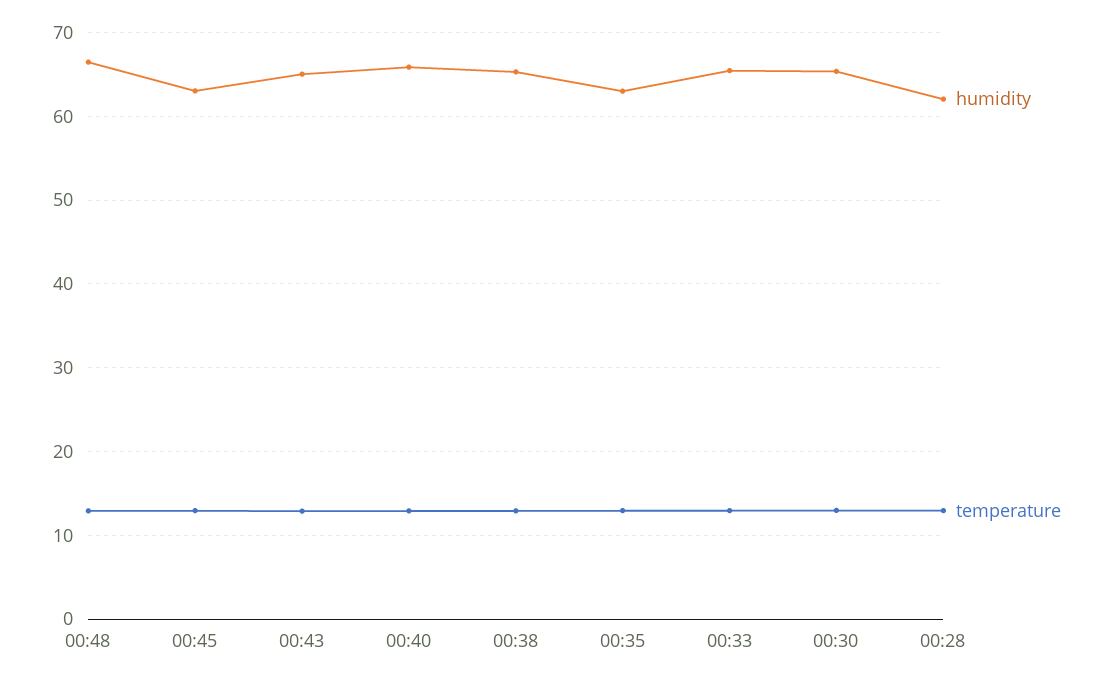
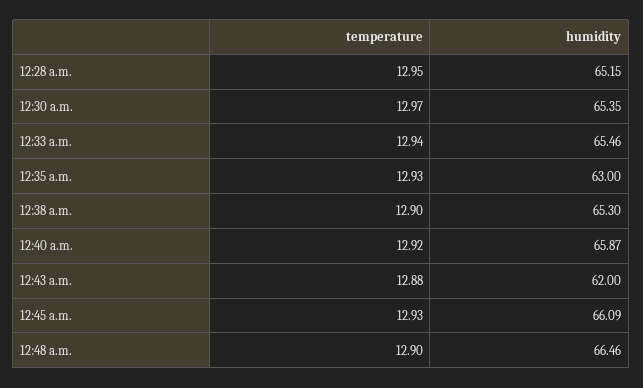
  {
    "humidity": {
      "00:48": 66.46,
-     "00:45": 63,
+     "00:45": 66.09,
-     "00:43": 65,
+     "00:43": 62,
      "00:40": 65.87,
      "00:38": 65.3,
      "00:35": 63,
      "00:33": 65.46,
      "00:30": 65.35,
-     "00:28": 62
+     "00:28": 65.15
    },
    "temperature": {
      "00:48": 12.9,
      "00:45": 12.93,
      "00:43": 12.88,
      "00:40": 12.92,
      "00:38": 12.9,
      "00:35": 12.93,
      "00:33": 12.94,
      "00:30": 12.97,
      "00:28": 12.95
    }
  }

